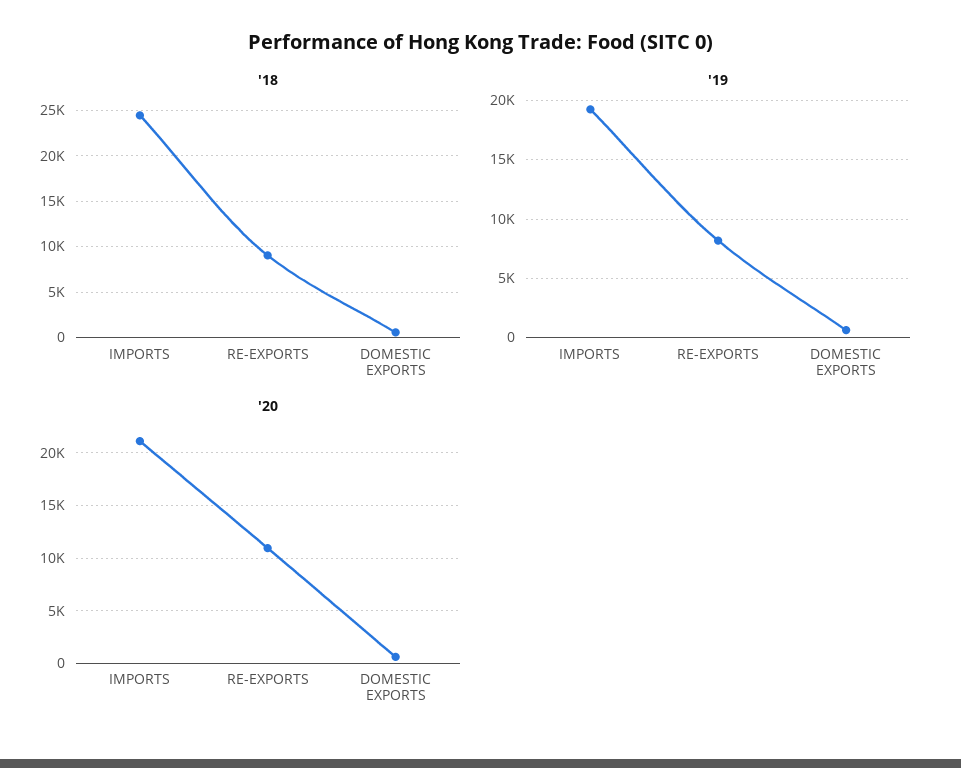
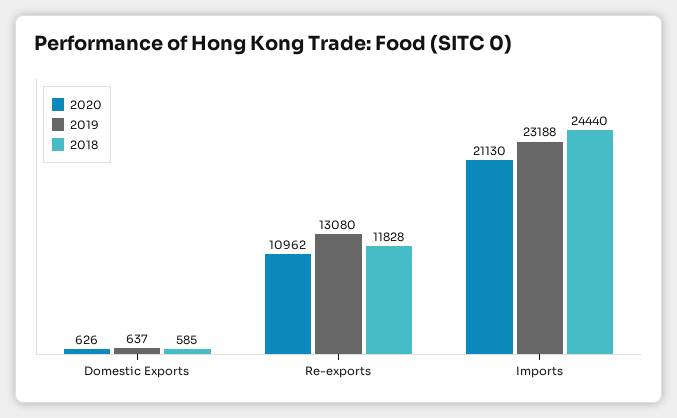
  {
    "'18": {
      "IMPORTS": 24440,
-     "RE-EXPORTS": 9000,
+     "RE-EXPORTS": 11828,
      "DOMESTIC EXPORTS": 585
    },
    "'19": {
-     "IMPORTS": 19000,
+     "IMPORTS": 23188,
-     "RE-EXPORTS": 8000,
+     "RE-EXPORTS": 13080,
      "DOMESTIC EXPORTS": 637
    },
    "'20": {
      "IMPORTS": 21130,
      "RE-EXPORTS": 10962,
      "DOMESTIC EXPORTS": 626
    }
  }

